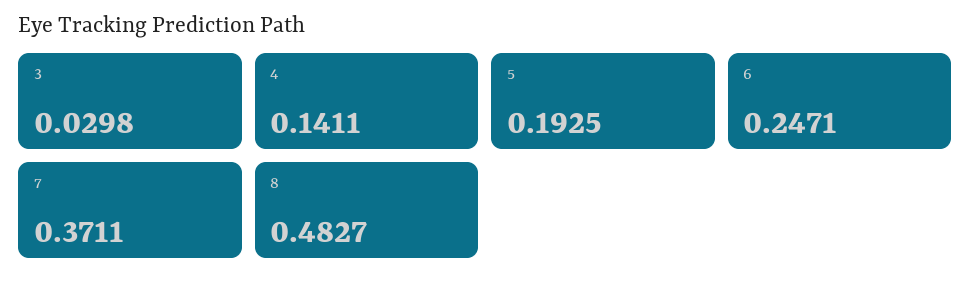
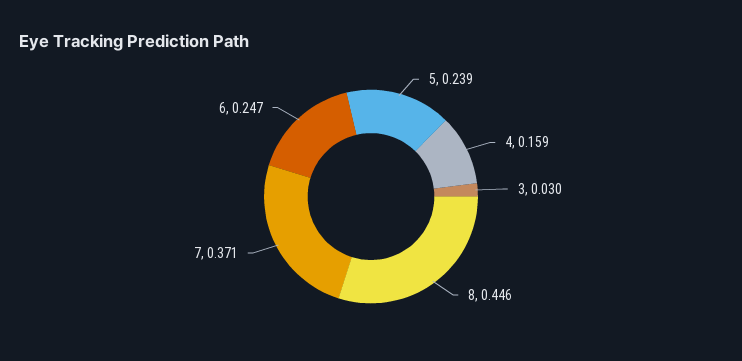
  {
    "3": 0.0298,
-   "4": 0.1411,
+   "4": 0.159,
-   "5": 0.1925,
+   "5": 0.239,
    "6": 0.2471,
    "7": 0.3711,
-   "8": 0.4827
+   "8": 0.446
  }

